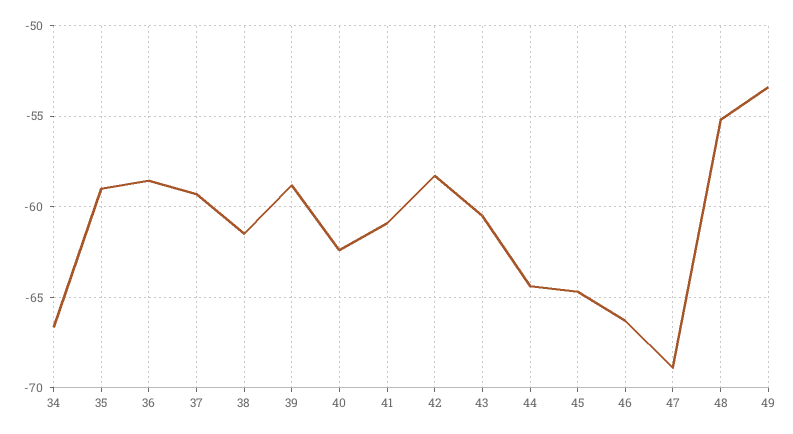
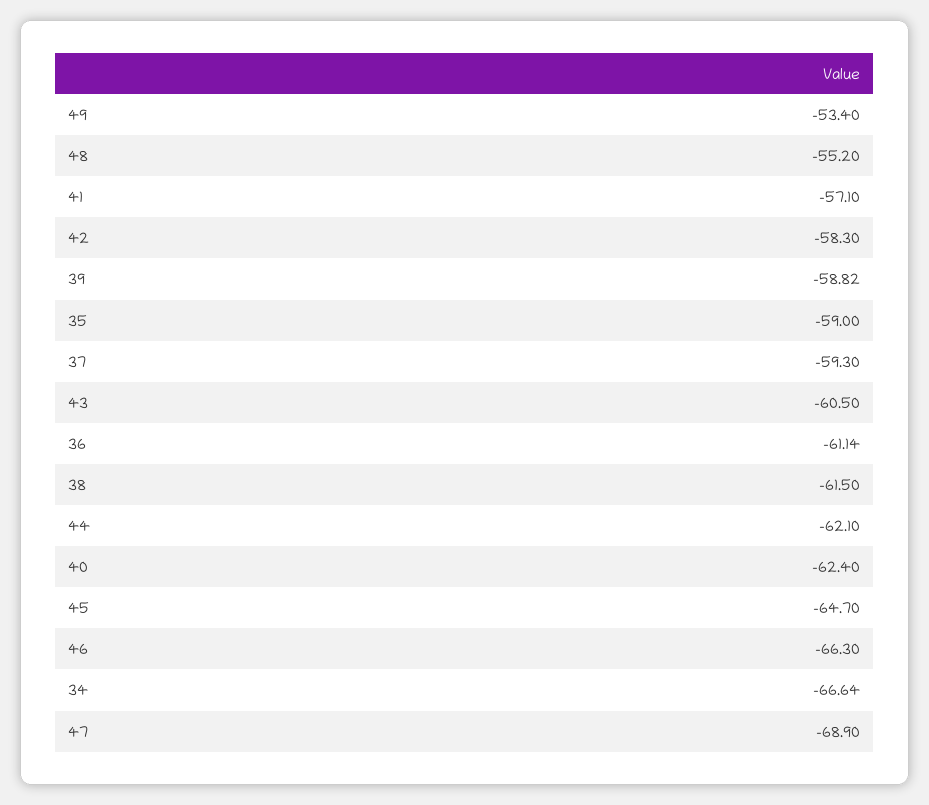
  {
    "34": -66.64,
    "35": -59,
-   "36": -58.5,
+   "36": -61.14,
    "37": -59.3,
    "38": -61.5,
    "39": -58.82,
    "40": -62.4,
-   "41": -61,
+   "41": -57.1,
    "42": -58.3,
    "43": -60.5,
-   "44": -64.5,
+   "44": -62.1,
    "45": -64.7,
    "46": -66.3,
    "47": -68.9,
    "48": -55.2,
    "49": -53.4
  }

